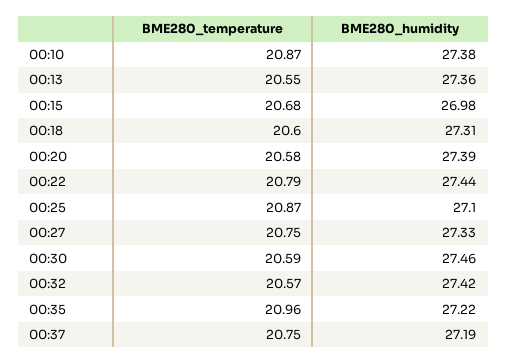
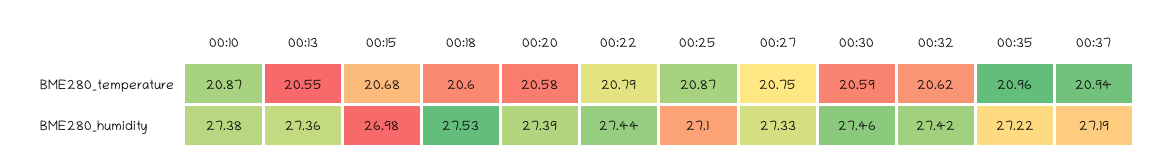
  {
    "BME280_temperature": {
      "00:10": 20.87,
      "00:13": 20.55,
      "00:15": 20.68,
      "00:18": 20.6,
      "00:20": 20.58,
      "00:22": 20.79,
      "00:25": 20.87,
      "00:27": 20.75,
      "00:30": 20.59,
-     "00:32": 20.57,
+     "00:32": 20.62,
      "00:35": 20.96,
-     "00:37": 20.75
+     "00:37": 20.94
    },
    "BME280_humidity": {
      "00:10": 27.38,
      "00:13": 27.36,
      "00:15": 26.98,
-     "00:18": 27.31,
+     "00:18": 27.53,
      "00:20": 27.39,
      "00:22": 27.44,
      "00:25": 27.1,
      "00:27": 27.33,
      "00:30": 27.46,
      "00:32": 27.42,
      "00:35": 27.22,
      "00:37": 27.19
    }
  }

